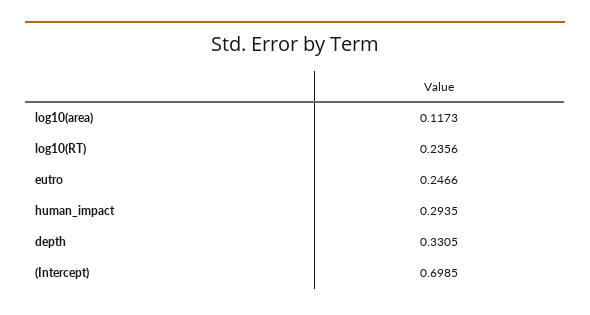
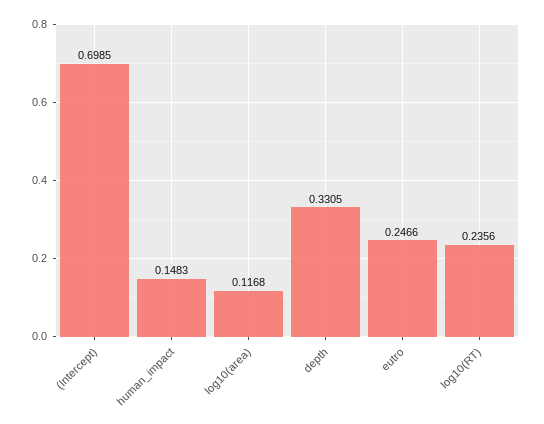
  {
-   "log10(area)": 0.1173,
+   "log10(area)": 0.1168,
    "log10(RT)": 0.2356,
    "eutro": 0.2466,
-   "human_impact": 0.2935,
+   "human_impact": 0.1483,
    "depth": 0.3305,
    "(Intercept)": 0.6985
  }

